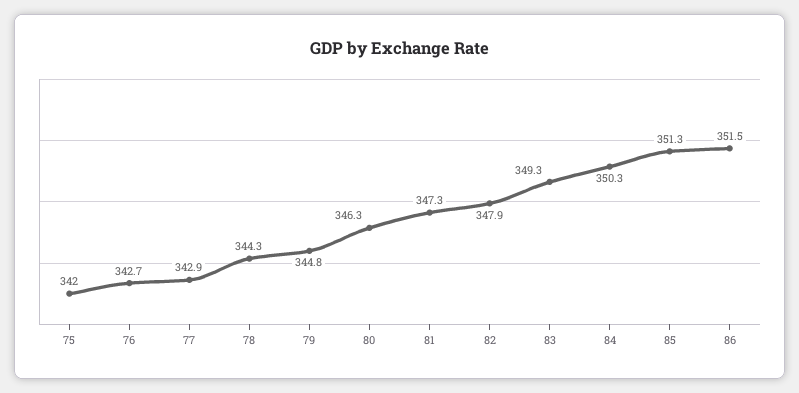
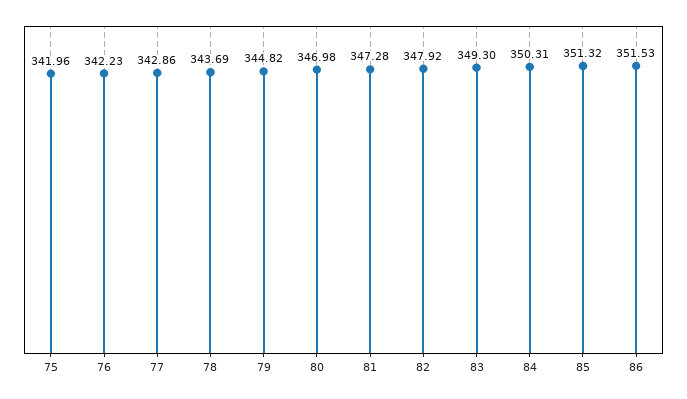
  {
    "75": 341.96,
-   "76": 342.7,
+   "76": 342.23,
    "77": 342.86,
-   "78": 344.3,
+   "78": 343.69,
    "79": 344.82,
-   "80": 346.3,
+   "80": 346.98,
    "81": 347.28,
    "82": 347.92,
    "83": 349.3,
    "84": 350.31,
    "85": 351.32,
    "86": 351.53
  }

